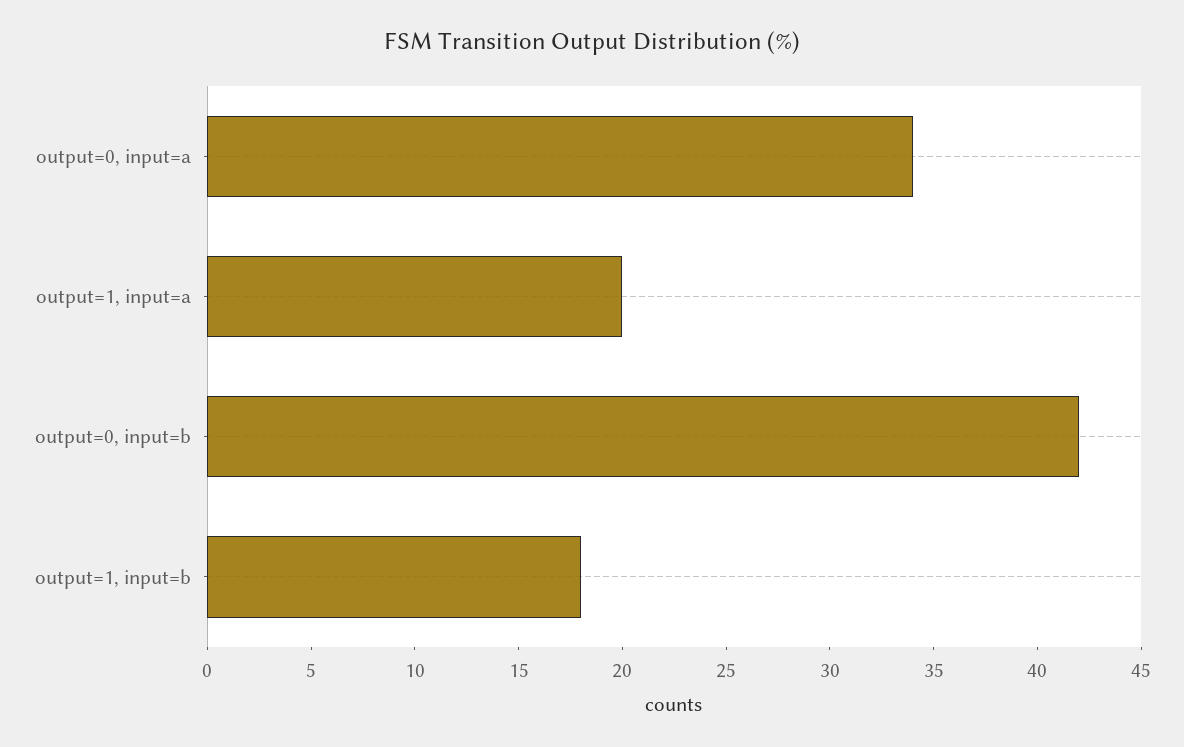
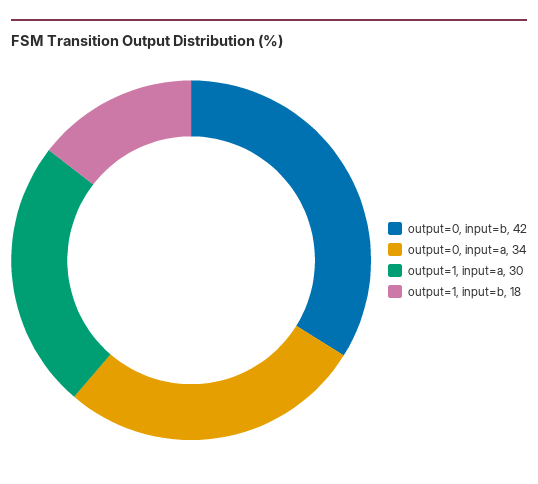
  {
    "output=0, input=a": 34,
-   "output=1, input=a": 20,
+   "output=1, input=a": 30,
    "output=0, input=b": 42,
    "output=1, input=b": 18
  }

